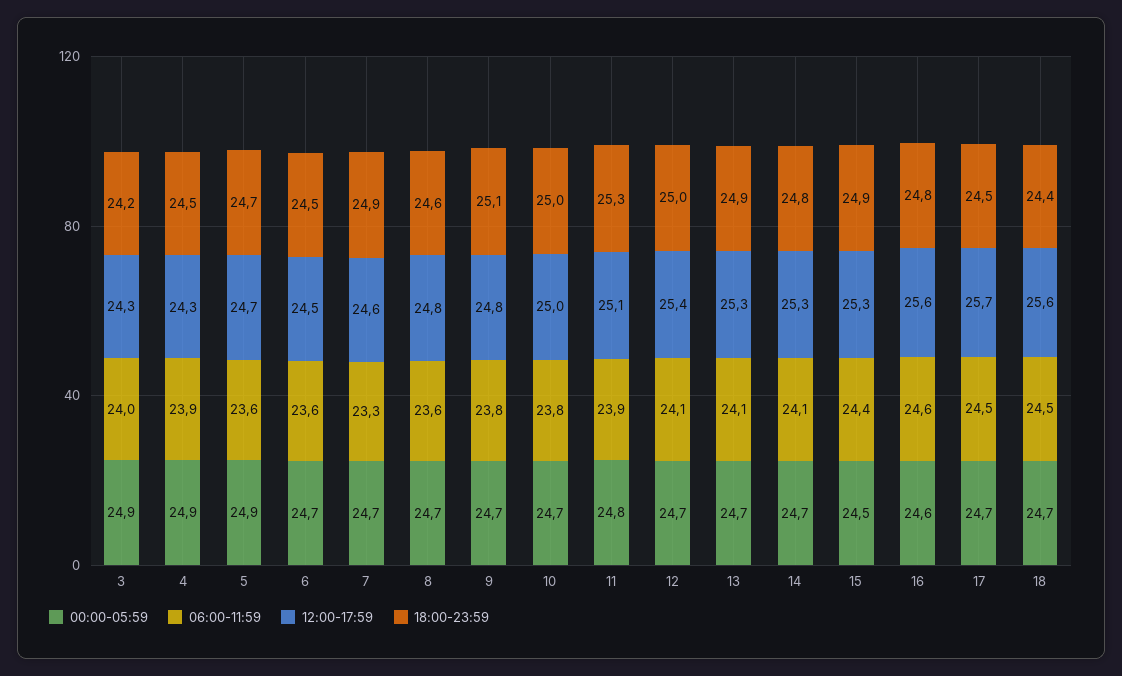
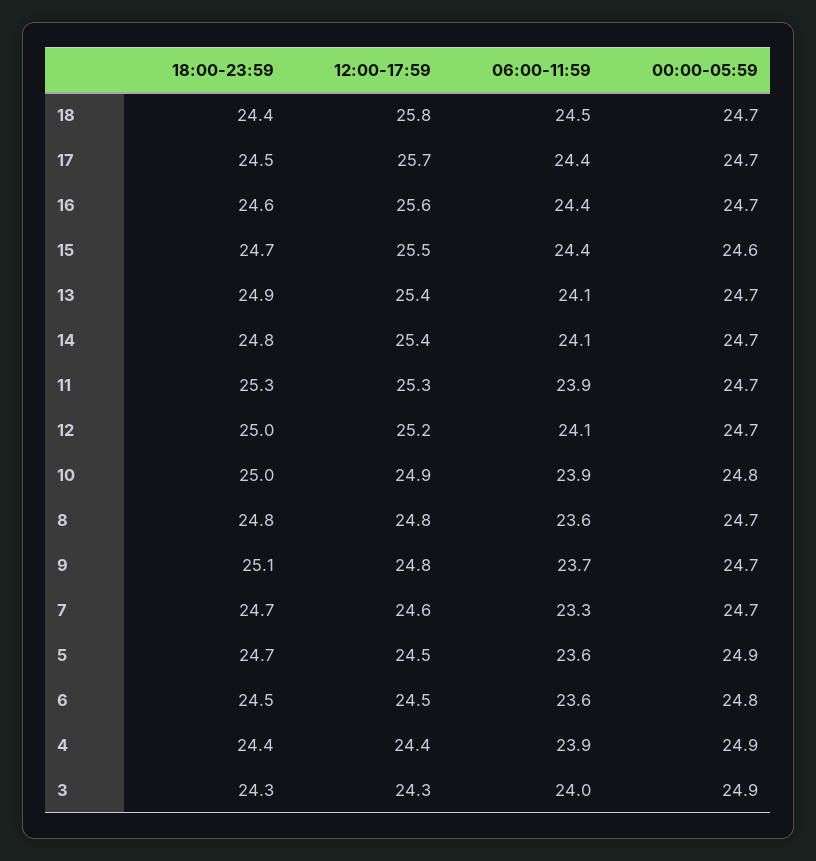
  {
    "00:00-05:59": {
      "3": 24.9,
      "4": 24.9,
      "5": 24.9,
-     "6": 24.7,
+     "6": 24.8,
      "7": 24.7,
      "8": 24.7,
      "9": 24.7,
-     "10": 24.7,
+     "10": 24.8,
-     "11": 24.8,
+     "11": 24.7,
      "12": 24.7,
      "13": 24.7,
      "14": 24.7,
-     "15": 24.5,
+     "15": 24.6,
-     "16": 24.6,
+     "16": 24.7,
      "17": 24.7,
      "18": 24.7
    },
    "06:00-11:59": {
      "3": 24,
      "4": 23.9,
      "5": 23.6,
      "6": 23.6,
      "7": 23.3,
      "8": 23.6,
-     "9": 23.8,
+     "9": 23.7,
-     "10": 23.8,
+     "10": 23.9,
      "11": 23.9,
      "12": 24.1,
      "13": 24.1,
      "14": 24.1,
      "15": 24.4,
-     "16": 24.6,
+     "16": 24.4,
-     "17": 24.5,
+     "17": 24.4,
      "18": 24.5
    },
    "12:00-17:59": {
      "3": 24.3,
-     "4": 24.3,
+     "4": 24.4,
-     "5": 24.7,
+     "5": 24.5,
      "6": 24.5,
      "7": 24.6,
      "8": 24.8,
      "9": 24.8,
-     "10": 25,
+     "10": 24.9,
-     "11": 25.1,
+     "11": 25.3,
-     "12": 25.4,
+     "12": 25.2,
-     "13": 25.3,
+     "13": 25.4,
-     "14": 25.3,
+     "14": 25.4,
-     "15": 25.3,
+     "15": 25.5,
      "16": 25.6,
      "17": 25.7,
-     "18": 25.6
+     "18": 25.8
    },
    "18:00-23:59": {
-     "3": 24.2,
+     "3": 24.3,
-     "4": 24.5,
+     "4": 24.4,
      "5": 24.7,
      "6": 24.5,
-     "7": 24.9,
+     "7": 24.7,
-     "8": 24.6,
+     "8": 24.8,
      "9": 25.1,
      "10": 25,
      "11": 25.3,
      "12": 25,
      "13": 24.9,
      "14": 24.8,
-     "15": 24.9,
+     "15": 24.7,
-     "16": 24.8,
+     "16": 24.6,
      "17": 24.5,
      "18": 24.4
    }
  }

